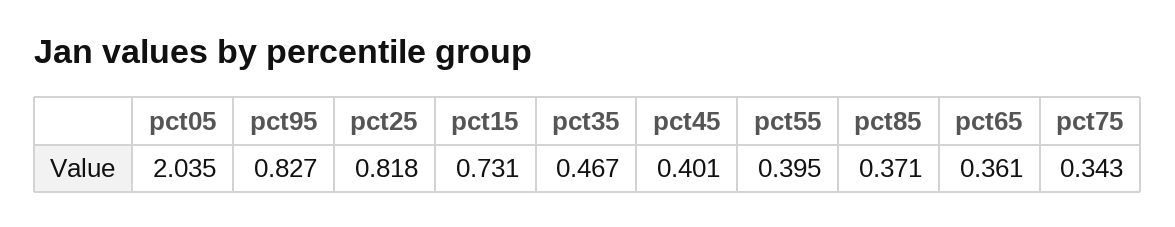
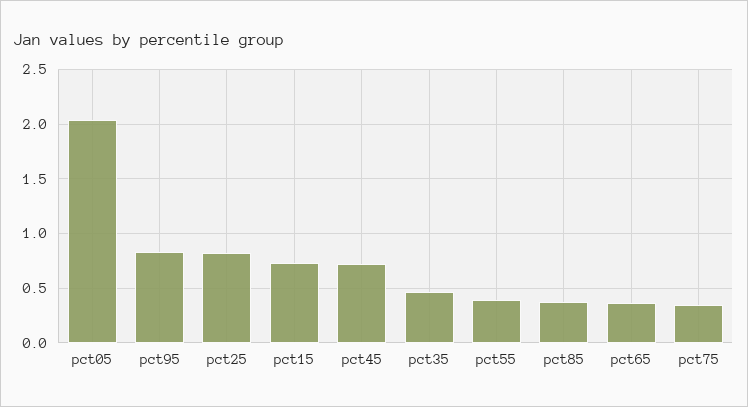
  {
    "pct05": 2.035,
    "pct95": 0.827,
    "pct25": 0.818,
    "pct15": 0.731,
    "pct35": 0.467,
-   "pct45": 0.401,
+   "pct45": 0.7,
    "pct55": 0.395,
    "pct85": 0.371,
    "pct65": 0.361,
    "pct75": 0.343
  }

